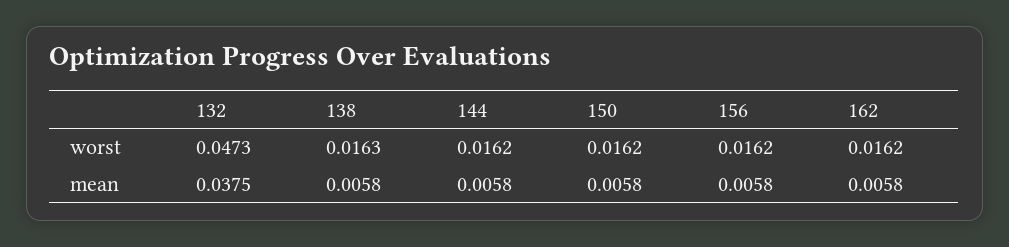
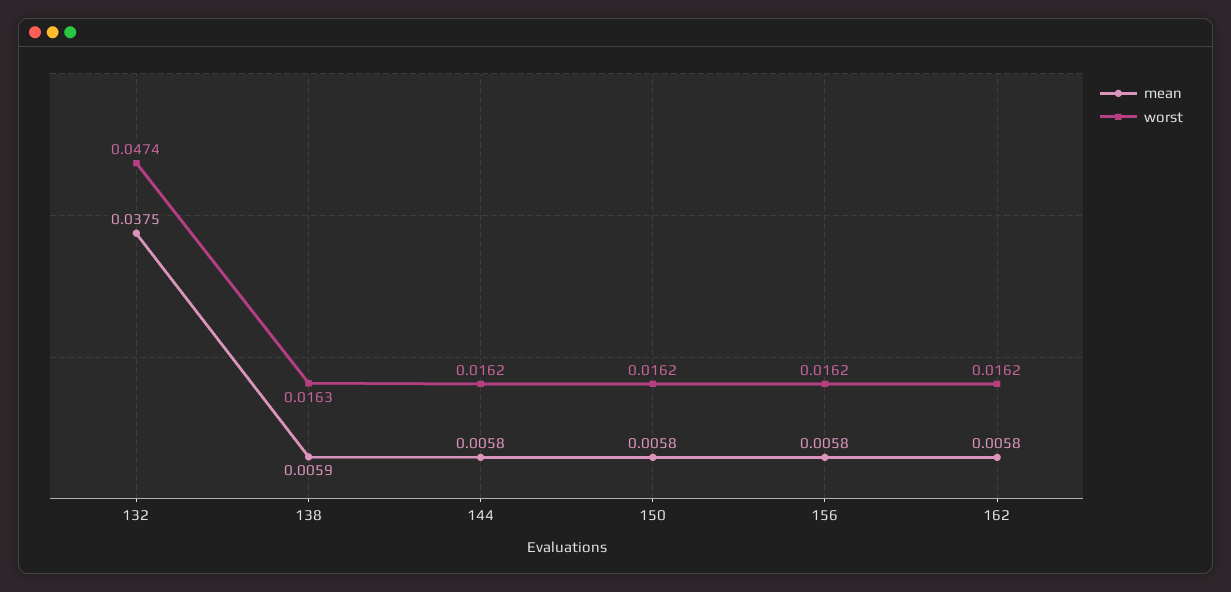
  {
    "worst": {
-     "132": 0.0473,
+     "132": 0.0474,
      "138": 0.0163,
      "144": 0.0162,
      "150": 0.0162,
      "156": 0.0162,
      "162": 0.0162
    },
    "mean": {
      "132": 0.0375,
-     "138": 0.0058,
+     "138": 0.0059,
      "144": 0.0058,
      "150": 0.0058,
      "156": 0.0058,
      "162": 0.0058
    }
  }

